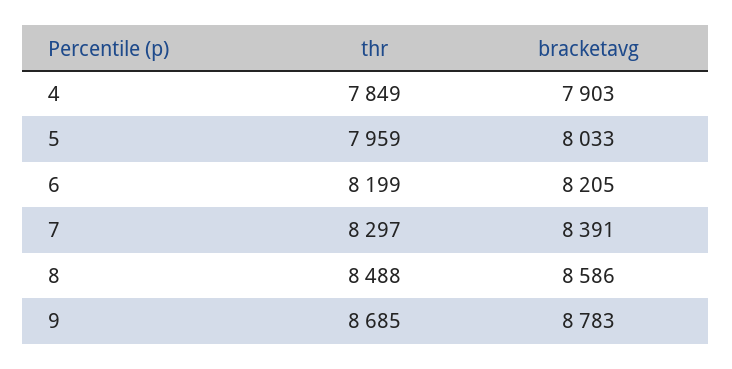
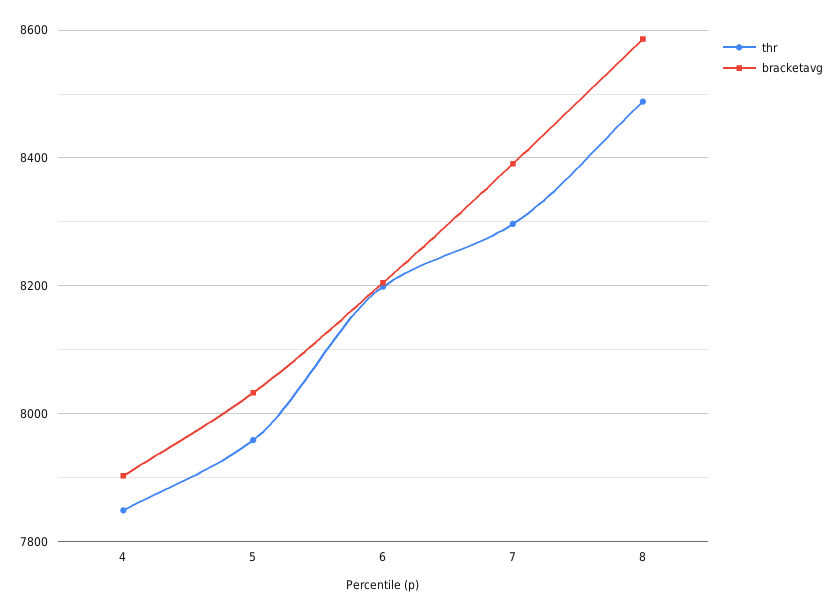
  {
    "thr": {
      "4": 7849,
      "5": 7959,
      "6": 8199,
      "7": 8297,
-     "8": 8488,
+     "8": 8488
-     "9": 8685
    },
    "bracketavg": {
      "4": 7903,
      "5": 8033,
      "6": 8205,
      "7": 8391,
-     "8": 8586,
+     "8": 8586
-     "9": 8783
    }
  }

